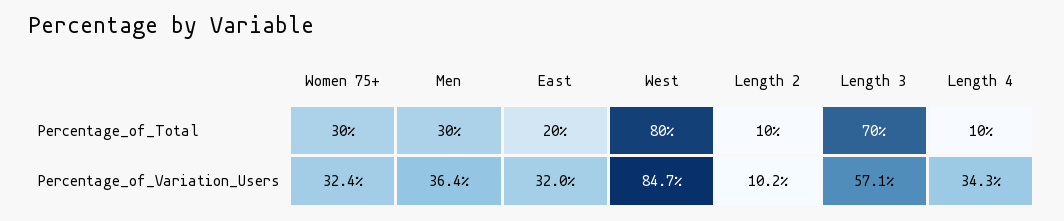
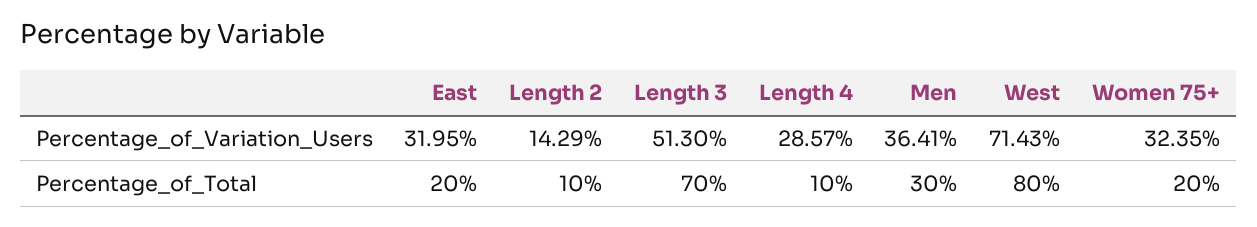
  {
    "Women 75+": {
-     "Percentage_of_Total": 30,
+     "Percentage_of_Total": 20,
      "Percentage_of_Variation_Users": 32.35
    },
    "Men": {
      "Percentage_of_Total": 30,
      "Percentage_of_Variation_Users": 36.41
    },
    "East": {
      "Percentage_of_Total": 20,
      "Percentage_of_Variation_Users": 31.95
    },
    "West": {
      "Percentage_of_Total": 80,
-     "Percentage_of_Variation_Users": 84.7
+     "Percentage_of_Variation_Users": 71.43
    },
    "Length 2": {
      "Percentage_of_Total": 10,
-     "Percentage_of_Variation_Users": 10.2
+     "Percentage_of_Variation_Users": 14.29
    },
    "Length 3": {
      "Percentage_of_Total": 70,
-     "Percentage_of_Variation_Users": 57.1
+     "Percentage_of_Variation_Users": 51.3
    },
    "Length 4": {
      "Percentage_of_Total": 10,
-     "Percentage_of_Variation_Users": 34.3
+     "Percentage_of_Variation_Users": 28.57
    }
  }

